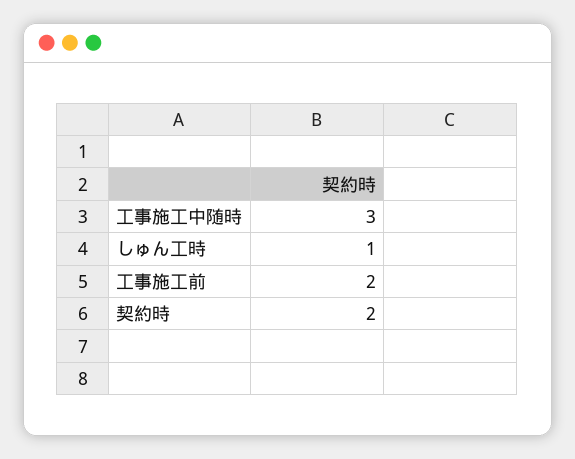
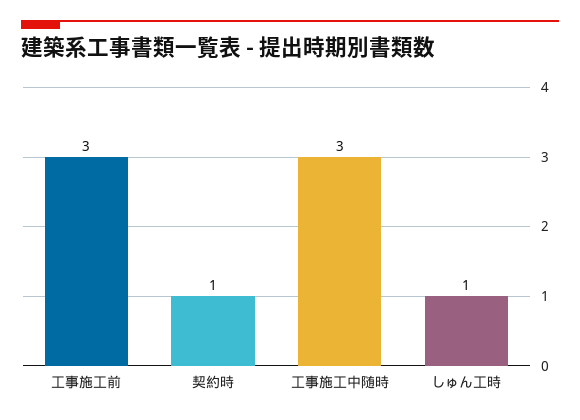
  {
    "工事施工中随時": 3,
    "しゅん工時": 1,
-   "工事施工前": 2,
+   "工事施工前": 3,
-   "契約時": 2
+   "契約時": 1
  }

